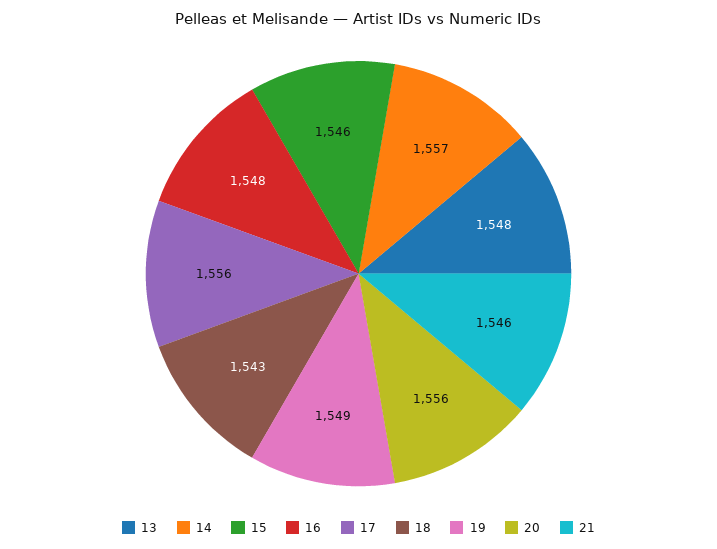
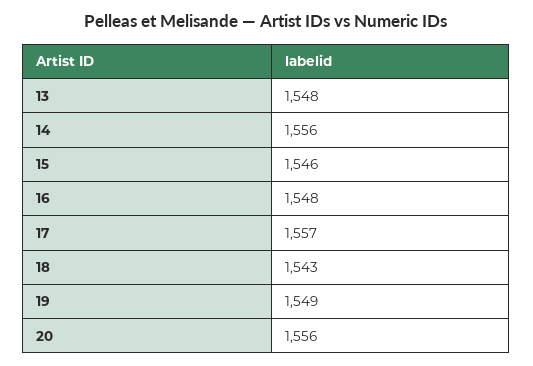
  {
    "13": 1548,
-   "14": 1557,
+   "14": 1556,
    "15": 1546,
    "16": 1548,
-   "17": 1556,
+   "17": 1557,
    "18": 1543,
    "19": 1549,
-   "20": 1556,
+   "20": 1556
-   "21": 1546
  }

